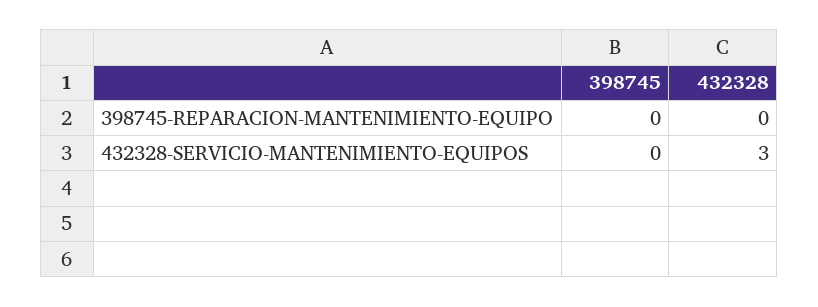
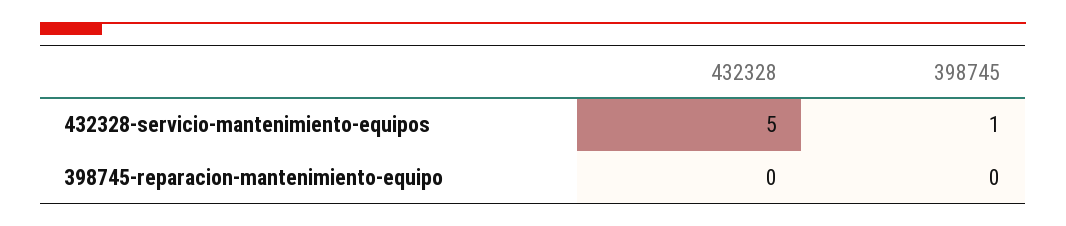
  {
    "398745": {
      "398745-REPARACION-MANTENIMIENTO-EQUIPO": 0,
-     "432328-SERVICIO-MANTENIMIENTO-EQUIPOS": 0
+     "432328-SERVICIO-MANTENIMIENTO-EQUIPOS": 1
    },
    "432328": {
      "398745-REPARACION-MANTENIMIENTO-EQUIPO": 0,
-     "432328-SERVICIO-MANTENIMIENTO-EQUIPOS": 3
+     "432328-SERVICIO-MANTENIMIENTO-EQUIPOS": 5
    }
  }

